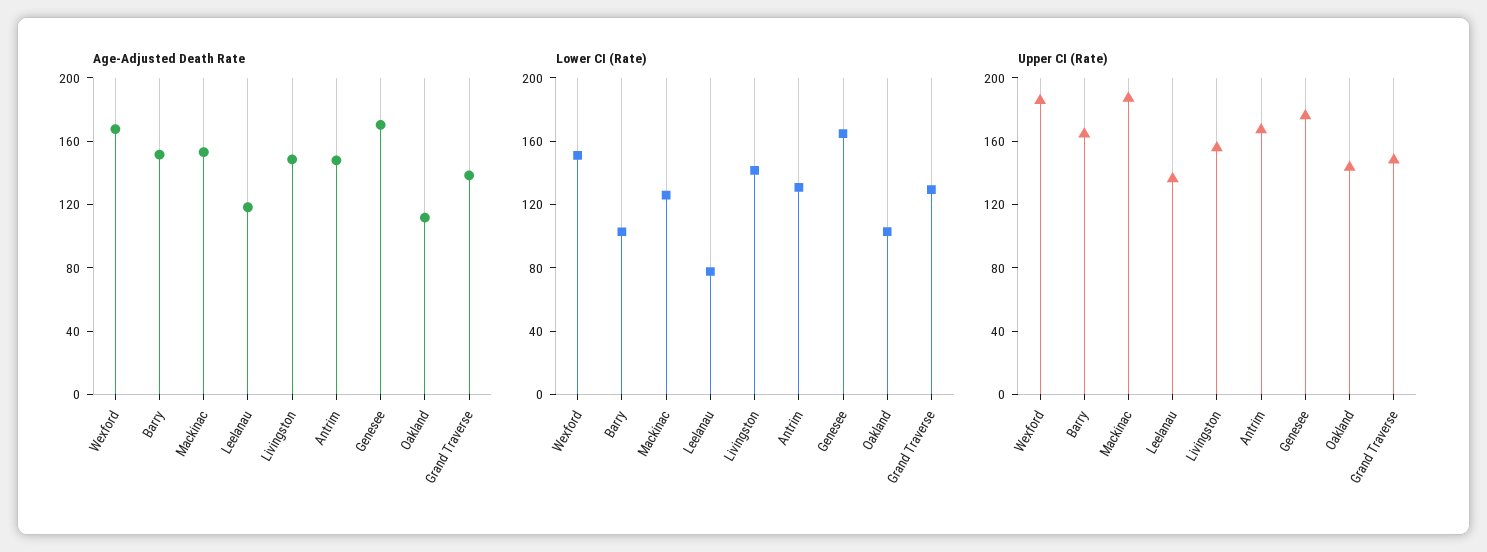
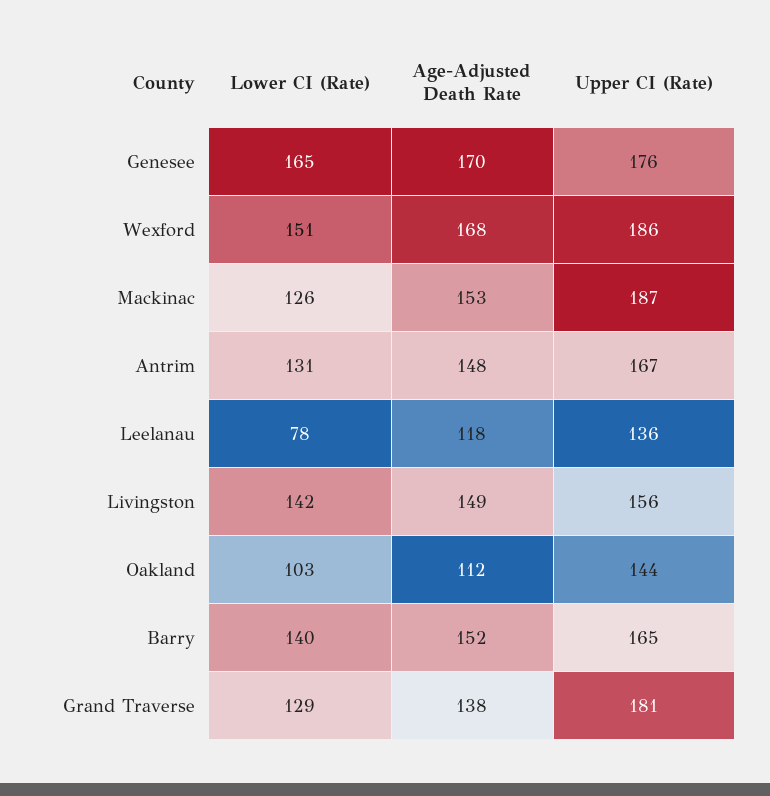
  {
    "Age-Adjusted Death Rate": {
      "Wexford": 168,
      "Barry": 152,
      "Mackinac": 153,
      "Leelanau": 118,
      "Livingston": 149,
      "Antrim": 148,
      "Genesee": 170,
      "Oakland": 112,
      "Grand Traverse": 138
    },
    "Lower CI (Rate)": {
      "Wexford": 151,
-     "Barry": 100,
+     "Barry": 140,
      "Mackinac": 126,
      "Leelanau": 78,
      "Livingston": 142,
      "Antrim": 131,
      "Genesee": 165,
      "Oakland": 103,
      "Grand Traverse": 129
    },
    "Upper CI (Rate)": {
      "Wexford": 186,
      "Barry": 165,
      "Mackinac": 187,
      "Leelanau": 136,
      "Livingston": 156,
      "Antrim": 167,
      "Genesee": 176,
      "Oakland": 144,
-     "Grand Traverse": 150
+     "Grand Traverse": 181
    }
  }

